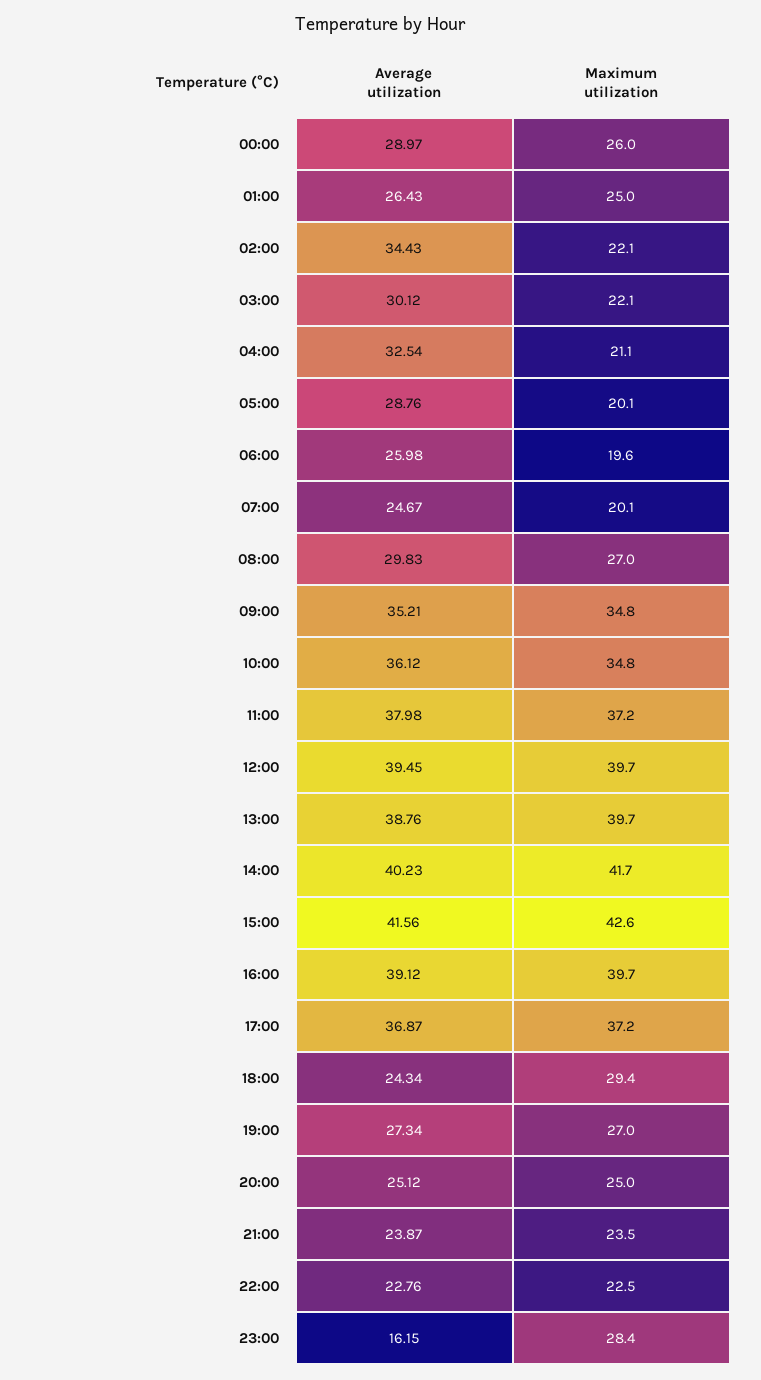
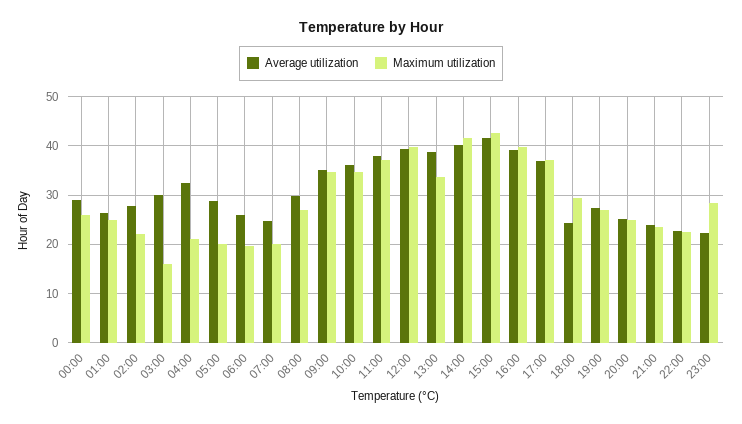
  {
    "Average utilization": {
      "00:00": 28.97,
      "01:00": 26.43,
-     "02:00": 34.43,
+     "02:00": 28,
      "03:00": 30.12,
      "04:00": 32.54,
      "05:00": 28.76,
      "06:00": 25.98,
      "07:00": 24.67,
      "08:00": 29.83,
      "09:00": 35.21,
      "10:00": 36.12,
      "11:00": 37.98,
      "12:00": 39.45,
      "13:00": 38.76,
      "14:00": 40.23,
      "15:00": 41.56,
      "16:00": 39.12,
      "17:00": 36.87,
      "18:00": 24.34,
      "19:00": 27.34,
      "20:00": 25.12,
      "21:00": 23.87,
      "22:00": 22.76,
-     "23:00": 16.15
+     "23:00": 22
    },
    "Maximum utilization": {
      "00:00": 26,
      "01:00": 25,
      "02:00": 22.1,
-     "03:00": 22.1,
+     "03:00": 16,
      "04:00": 21.1,
      "05:00": 20.1,
      "06:00": 19.6,
      "07:00": 20.1,
      "08:00": 27,
      "09:00": 34.8,
      "10:00": 34.8,
      "11:00": 37.2,
      "12:00": 39.7,
-     "13:00": 39.7,
+     "13:00": 34,
      "14:00": 41.7,
      "15:00": 42.6,
      "16:00": 39.7,
      "17:00": 37.2,
      "18:00": 29.4,
      "19:00": 27,
      "20:00": 25,
      "21:00": 23.5,
      "22:00": 22.5,
      "23:00": 28.4
    }
  }

